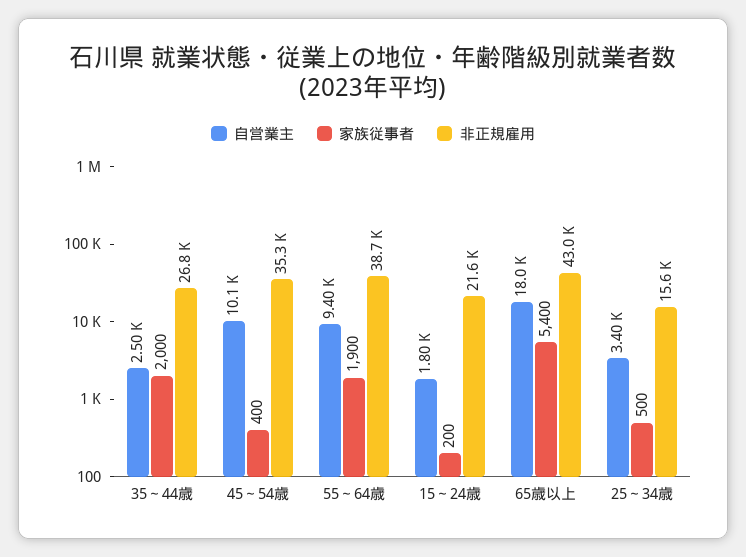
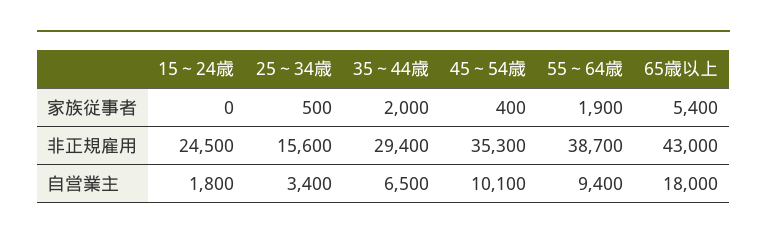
  {
    "自営業主": {
-     "35～44歳": 2500,
+     "35～44歳": 6500,
      "45～54歳": 10100,
      "55～64歳": 9400,
      "15～24歳": 1800,
      "65歳以上": 18000,
      "25～34歳": 3400
    },
    "家族従事者": {
      "35～44歳": 2000,
      "45～54歳": 400,
      "55～64歳": 1900,
-     "15～24歳": 200,
+     "15～24歳": 0,
      "65歳以上": 5400,
      "25～34歳": 500
    },
    "非正規雇用": {
-     "35～44歳": 26800,
+     "35～44歳": 29400,
      "45～54歳": 35300,
      "55～64歳": 38700,
-     "15～24歳": 21600,
+     "15～24歳": 24500,
      "65歳以上": 43000,
      "25～34歳": 15600
    }
  }

